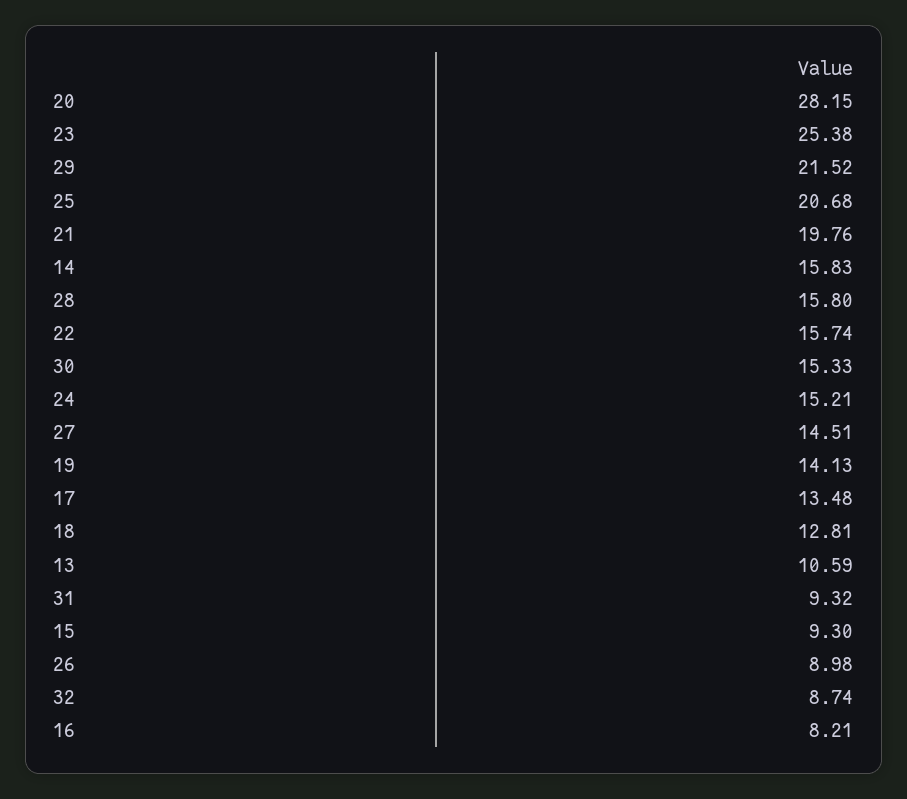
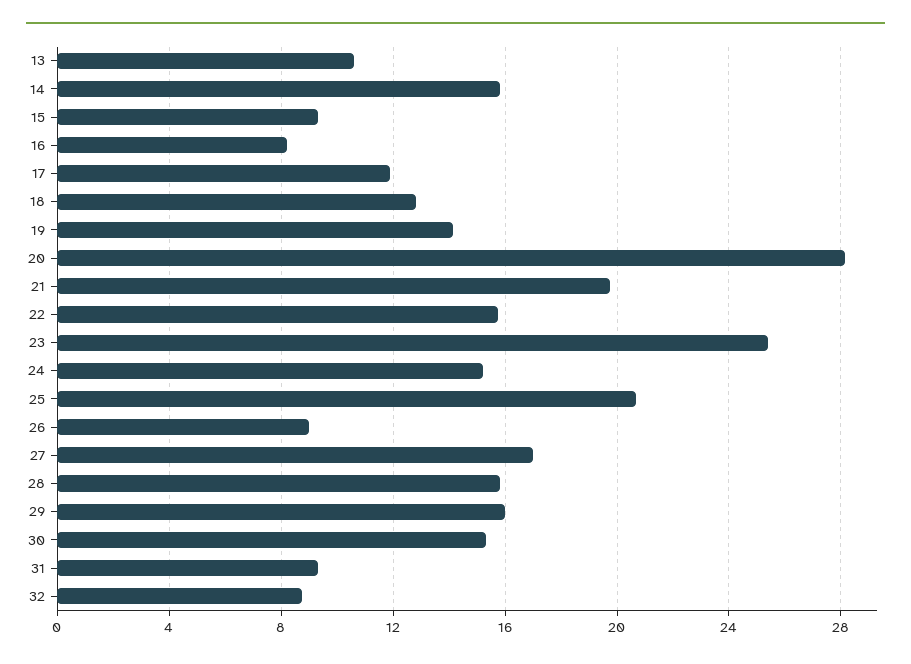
  {
    "20": 28.15,
    "23": 25.38,
-   "29": 21.52,
+   "29": 16,
    "25": 20.68,
    "21": 19.76,
    "14": 15.83,
    "28": 15.8,
    "22": 15.74,
    "30": 15.33,
    "24": 15.21,
-   "27": 14.51,
+   "27": 17,
    "19": 14.13,
-   "17": 13.48,
+   "17": 12,
    "18": 12.81,
    "13": 10.59,
    "31": 9.32,
    "15": 9.3,
    "26": 8.98,
    "32": 8.74,
    "16": 8.21
  }

